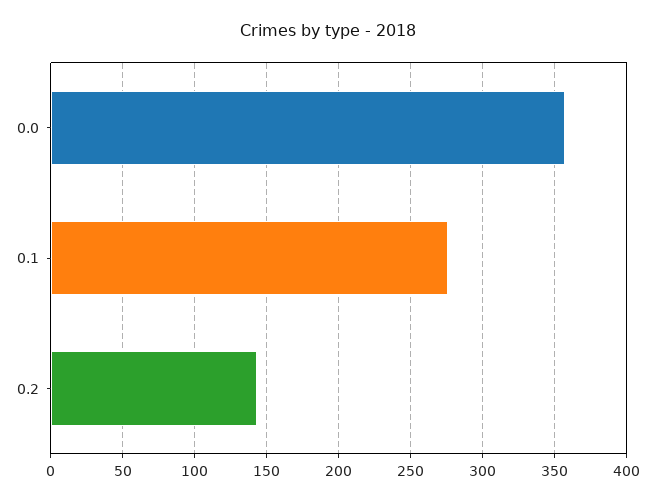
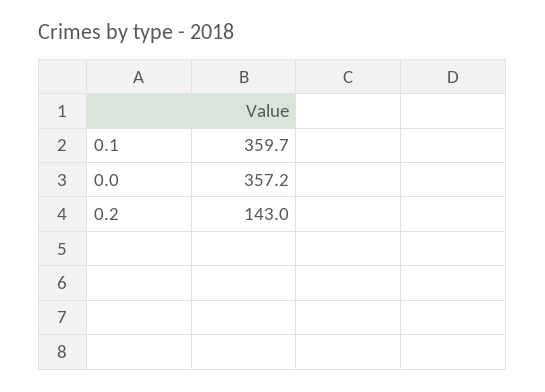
  {
    "0.0": 357.2,
-   "0.1": 275,
+   "0.1": 359.7,
    "0.2": 143
  }

